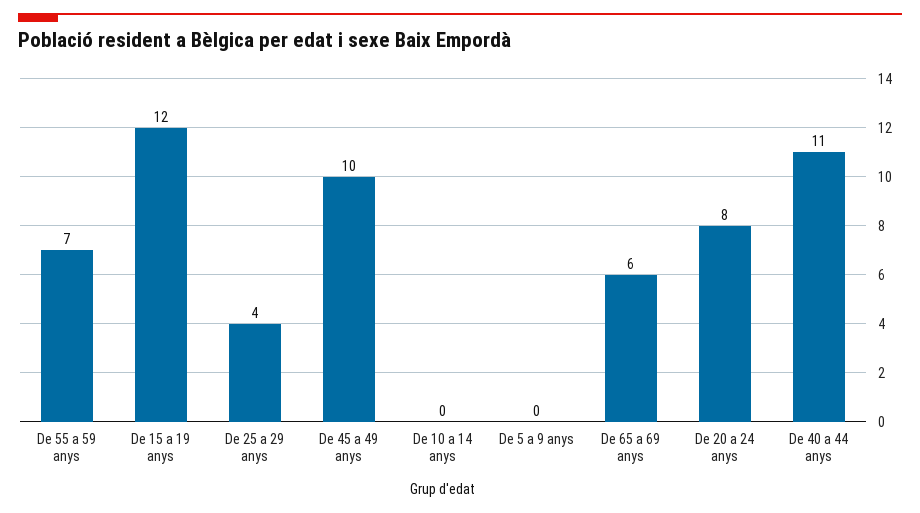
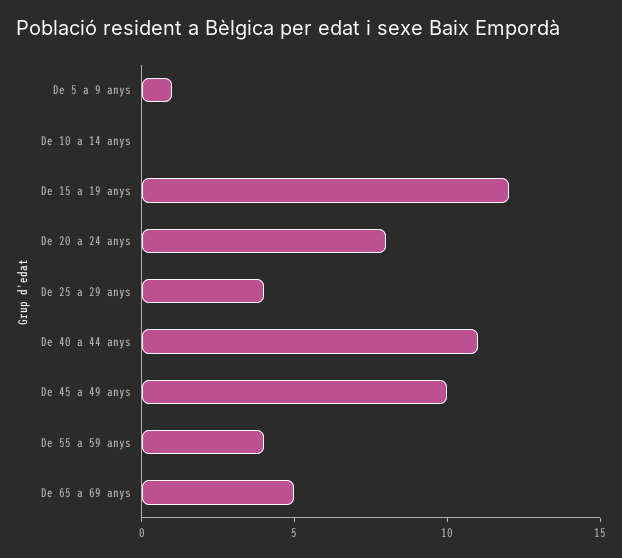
  {
-   "De 55 a 59 anys": 7,
+   "De 55 a 59 anys": 4,
    "De 15 a 19 anys": 12,
    "De 25 a 29 anys": 4,
    "De 45 a 49 anys": 10,
    "De 10 a 14 anys": 0,
-   "De 5 a 9 anys": 0,
+   "De 5 a 9 anys": 1,
-   "De 65 a 69 anys": 6,
+   "De 65 a 69 anys": 5,
    "De 20 a 24 anys": 8,
    "De 40 a 44 anys": 11
  }

